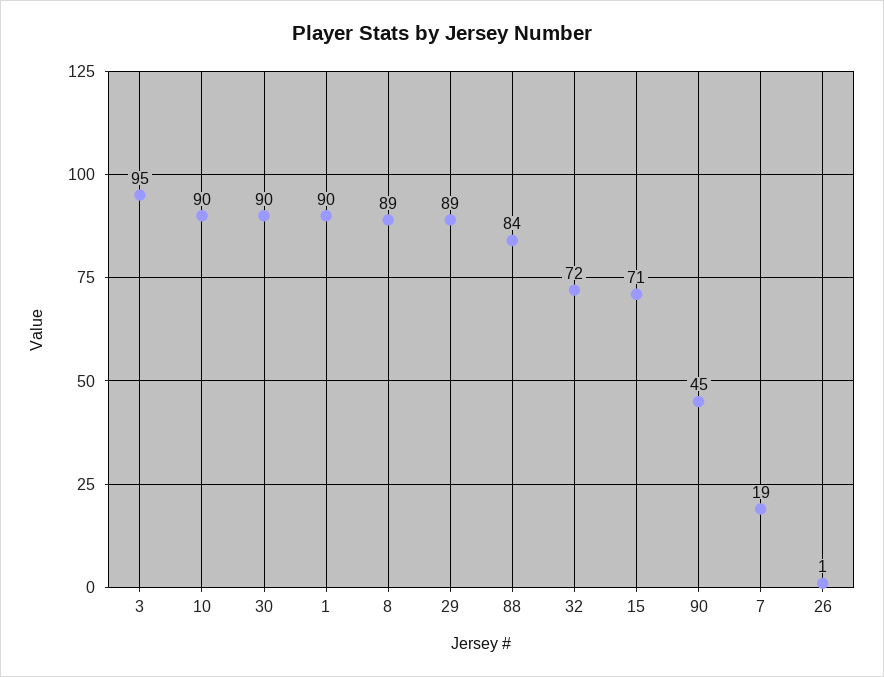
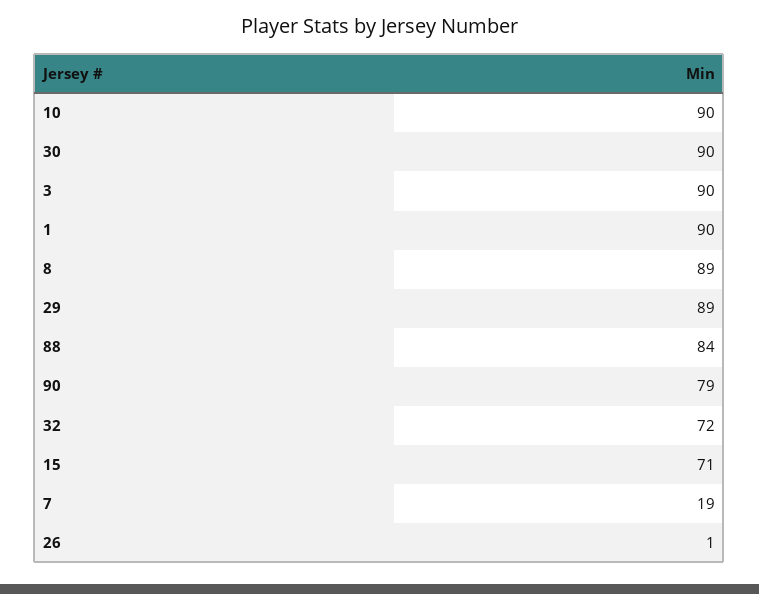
  {
-   "3": 95,
+   "3": 90,
    "10": 90,
    "30": 90,
    "1": 90,
    "8": 89,
    "29": 89,
    "88": 84,
    "32": 72,
    "15": 71,
-   "90": 45,
+   "90": 79,
    "7": 19,
    "26": 1
  }

